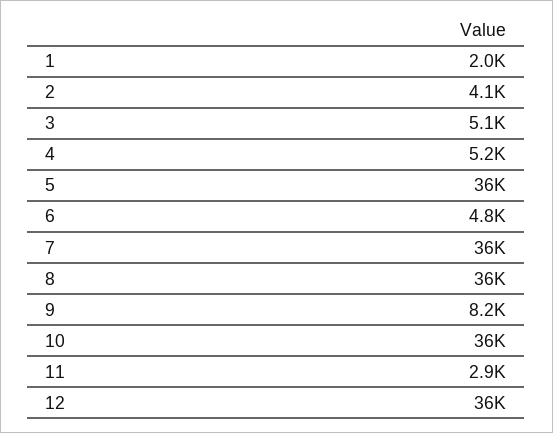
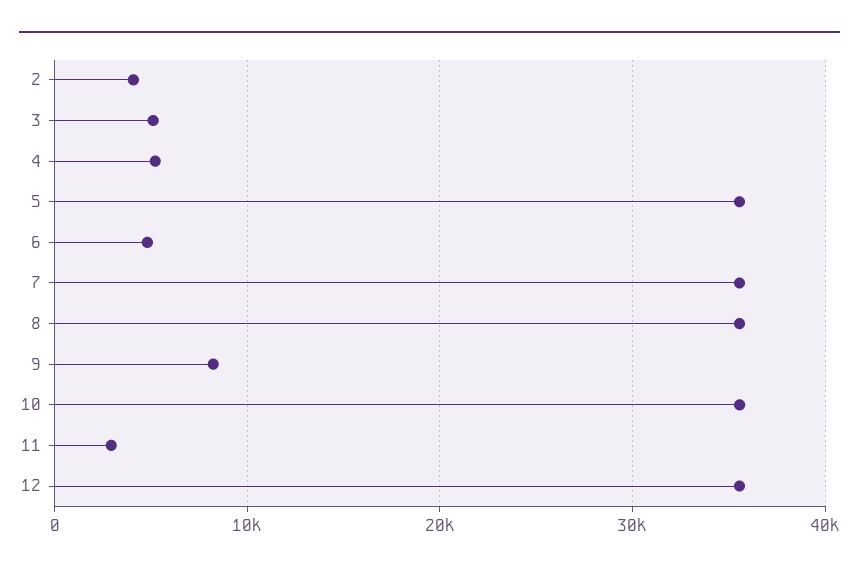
  {
-   "1": 2000,
    "2": 4100,
    "3": 5100,
    "4": 5200,
    "5": 36000,
    "6": 4800,
    "7": 36000,
    "8": 36000,
    "9": 8200,
    "10": 36000,
    "11": 2900,
    "12": 36000
  }

